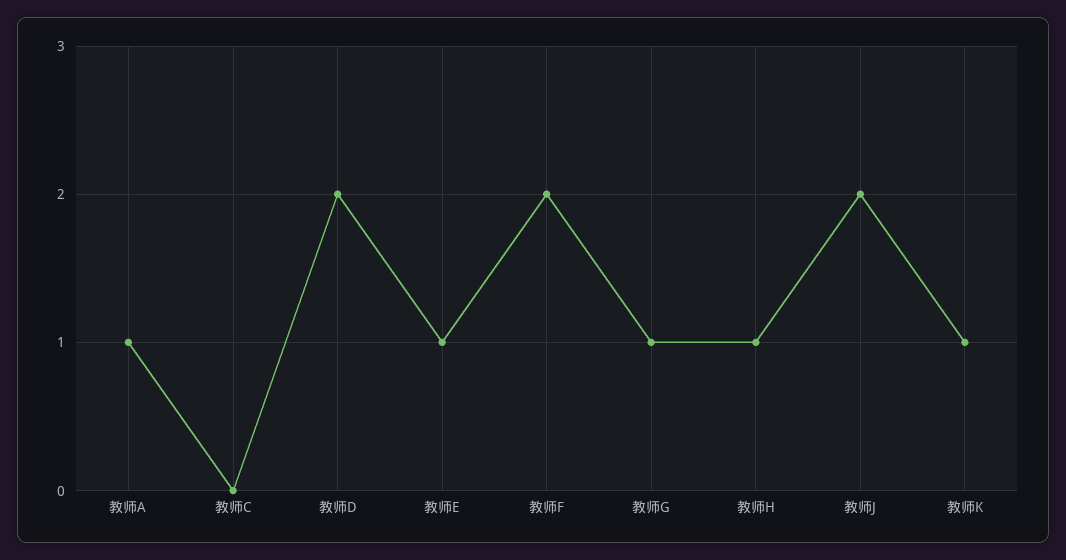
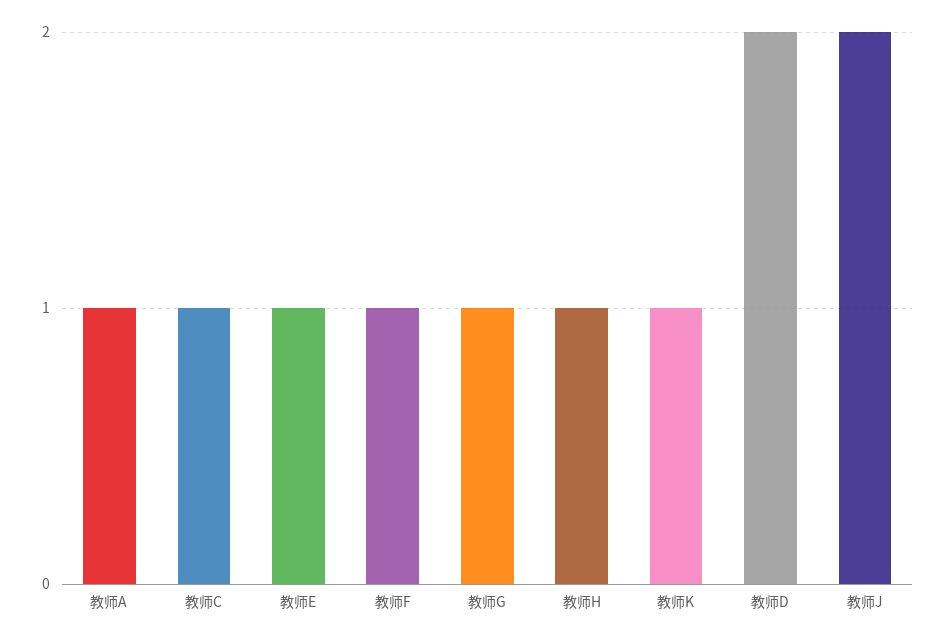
  {
    "教师A": 1,
-   "教师C": 0,
+   "教师C": 1,
    "教师D": 2,
    "教师E": 1,
-   "教师F": 2,
+   "教师F": 1,
    "教师G": 1,
    "教师H": 1,
    "教师J": 2,
    "教师K": 1
  }

